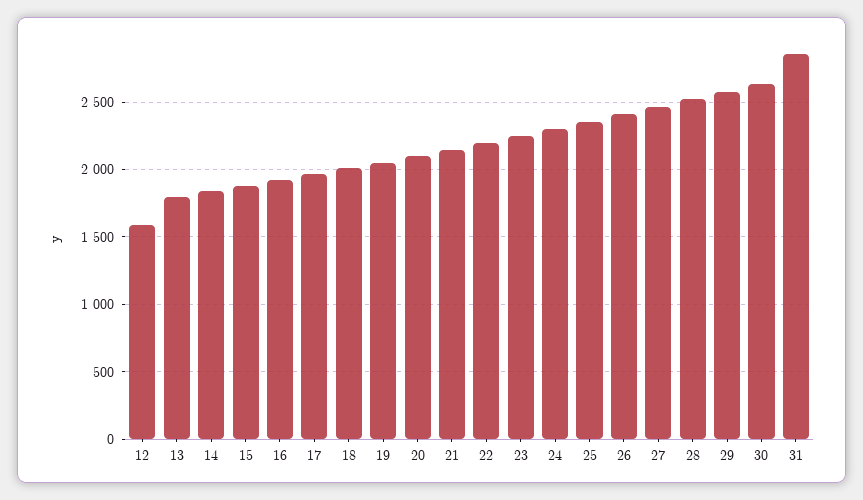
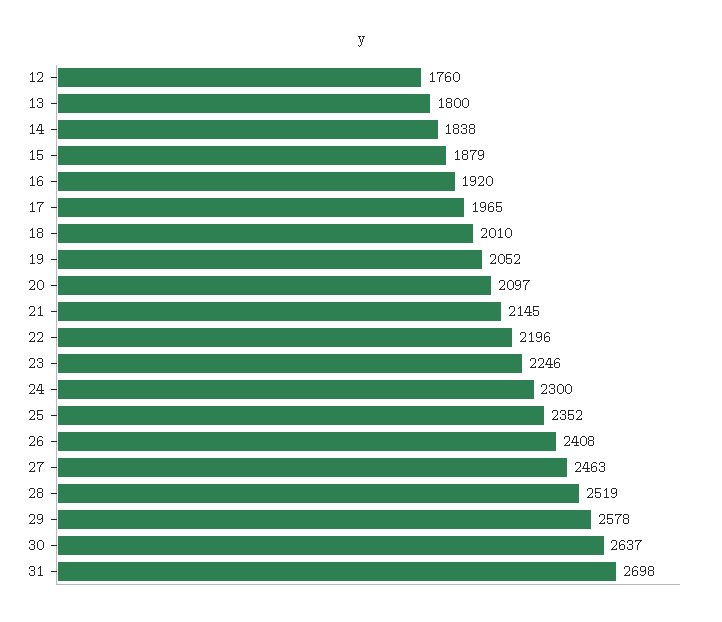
  {
-   "12": 1600,
+   "12": 1760,
    "13": 1800,
    "14": 1838,
    "15": 1879,
    "16": 1920,
    "17": 1965,
    "18": 2010,
    "19": 2052,
    "20": 2097,
    "21": 2145,
    "22": 2196,
    "23": 2246,
    "24": 2300,
    "25": 2352,
    "26": 2408,
    "27": 2463,
    "28": 2519,
    "29": 2578,
    "30": 2637,
-   "31": 2850
+   "31": 2698
  }

